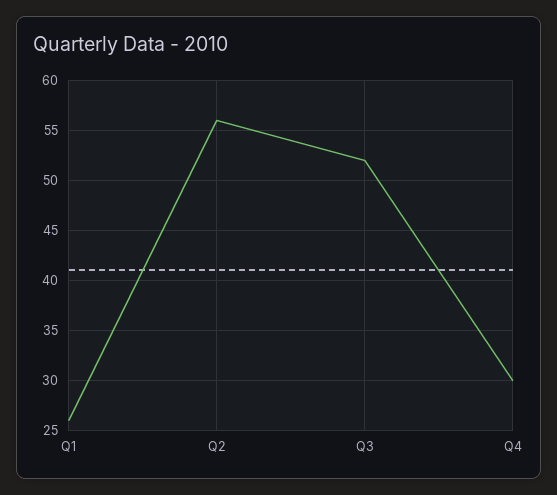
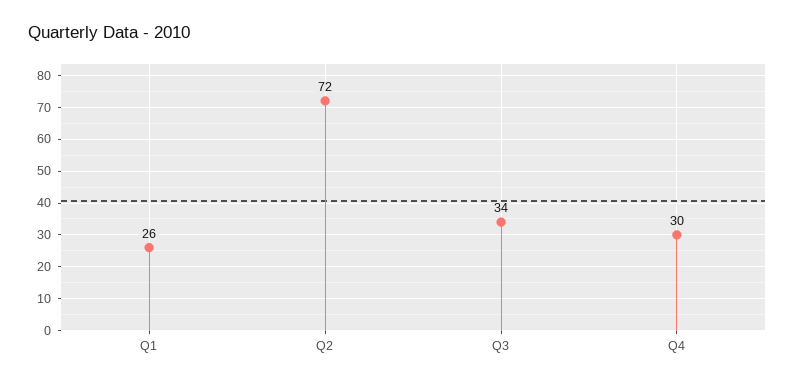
  {
    "Q1": 26,
-   "Q2": 56,
+   "Q2": 72,
-   "Q3": 52,
+   "Q3": 34,
    "Q4": 30
  }

